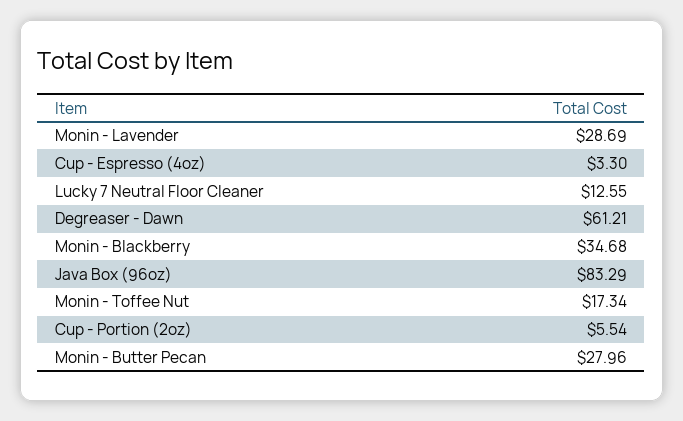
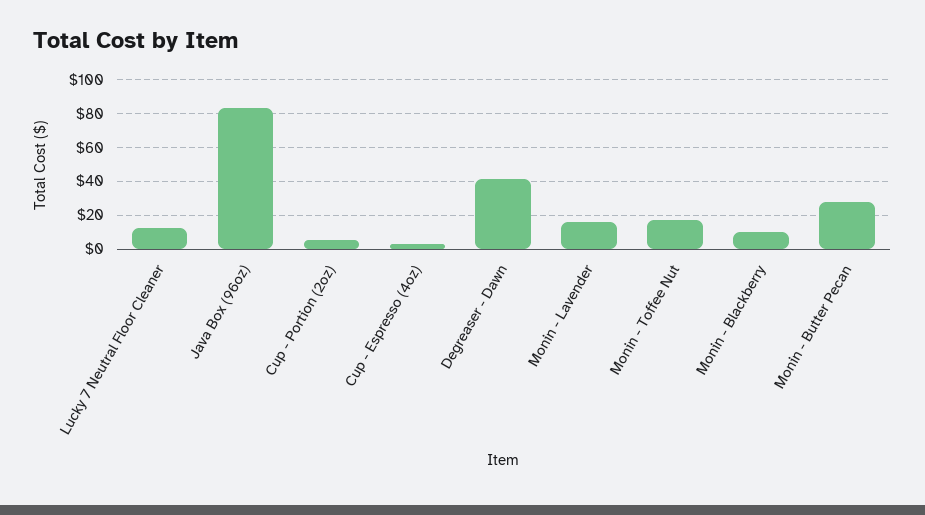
  {
-   "Monin - Lavender": 28.69,
+   "Monin - Lavender": 15,
    "Cup - Espresso (4oz)": 3.3,
    "Lucky 7 Neutral Floor Cleaner": 12.55,
-   "Degreaser - Dawn": 61.21,
+   "Degreaser - Dawn": 40,
-   "Monin - Blackberry": 34.68,
+   "Monin - Blackberry": 10,
    "Java Box (96oz)": 83.29,
    "Monin - Toffee Nut": 17.34,
    "Cup - Portion (2oz)": 5.54,
    "Monin - Butter Pecan": 27.96
  }

